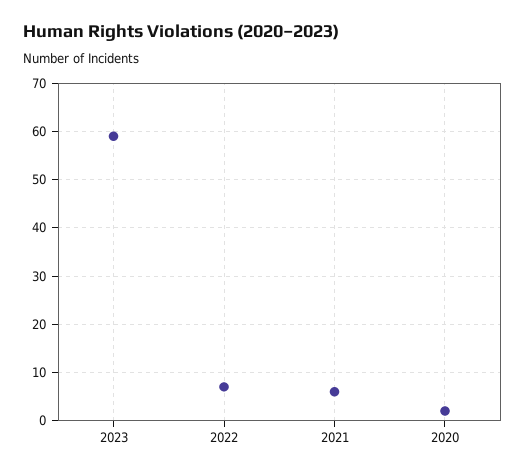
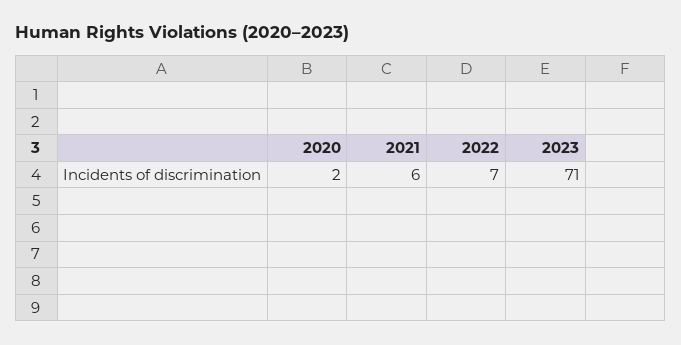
  {
-   "2023": 60,
+   "2023": 71,
    "2022": 7,
    "2021": 6,
    "2020": 2
  }

